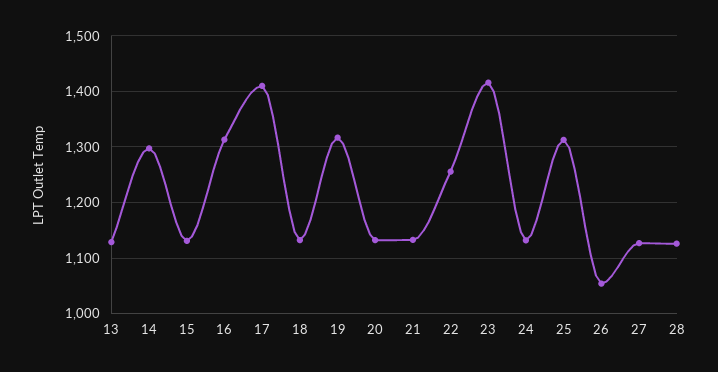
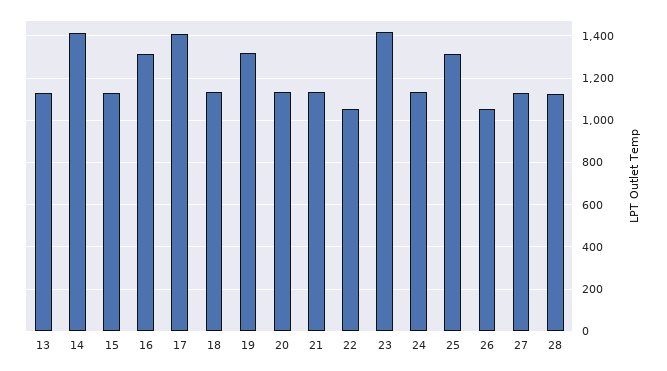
  {
    "13": 1120,
-   "14": 1300,
+   "14": 1400,
    "15": 1140,
    "16": 1320,
    "17": 1400,
    "18": 1140,
    "19": 1320,
    "20": 1140,
    "21": 1140,
-   "22": 1260,
+   "22": 1050,
    "23": 1420,
    "24": 1140,
    "25": 1320,
    "26": 1060,
    "27": 1120,
    "28": 1120
  }

